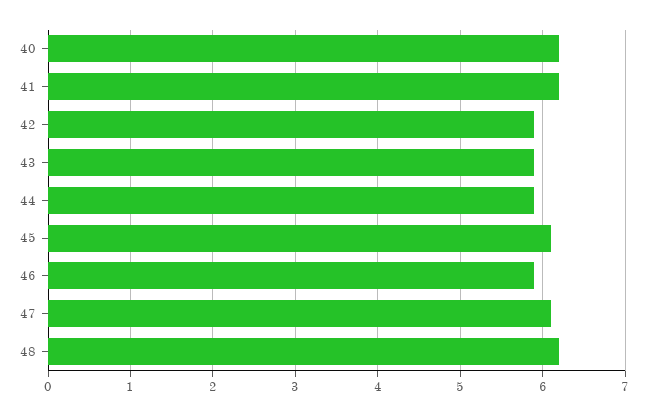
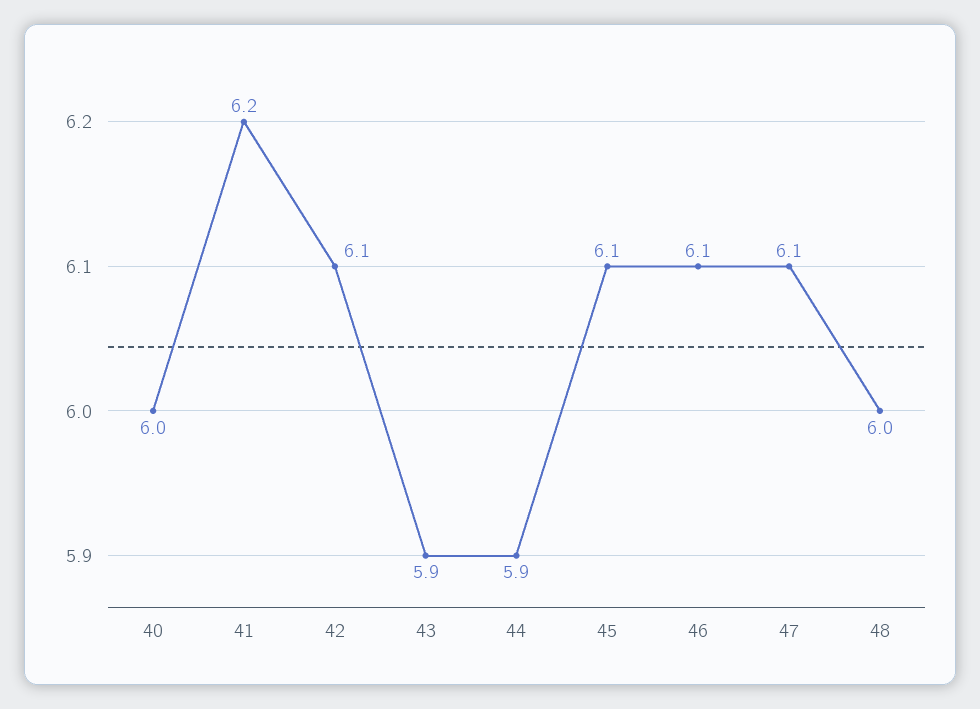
  {
-   "40": 6.2,
+   "40": 6,
    "41": 6.2,
-   "42": 5.9,
+   "42": 6.1,
    "43": 5.9,
    "44": 5.9,
    "45": 6.1,
-   "46": 5.9,
+   "46": 6.1,
    "47": 6.1,
-   "48": 6.2
+   "48": 6
  }

